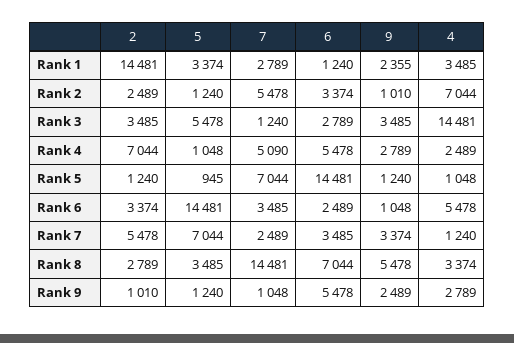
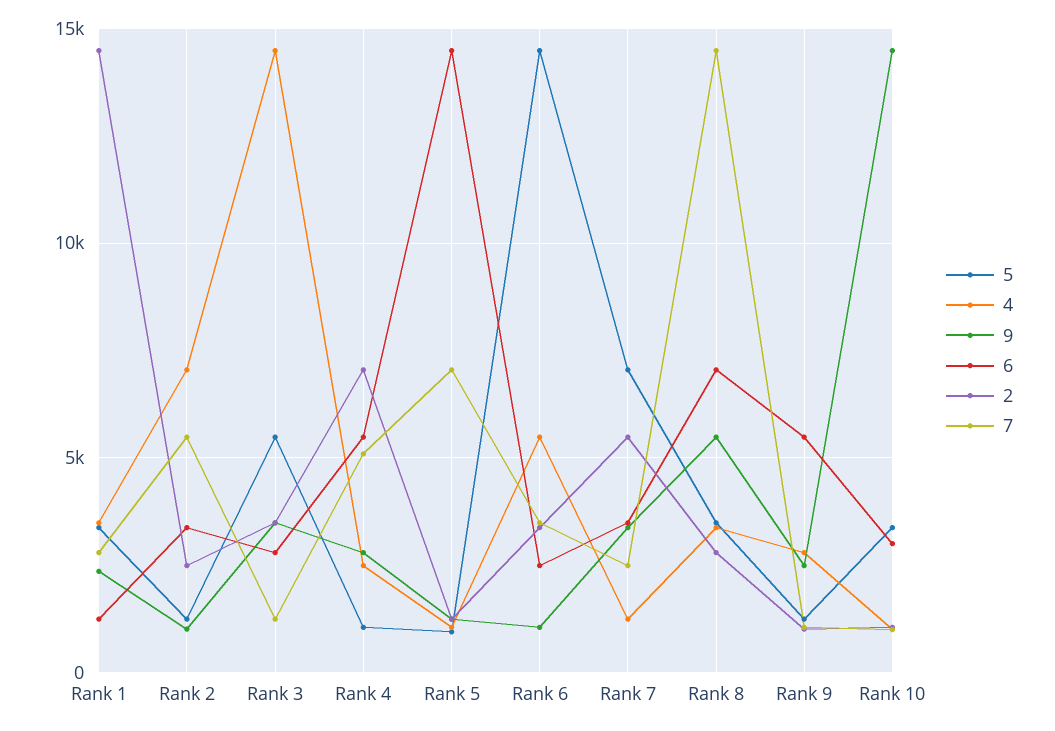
  {
    "2": {
      "Rank 1": 14481,
      "Rank 2": 2489,
      "Rank 3": 3485,
      "Rank 4": 7044,
      "Rank 5": 1240,
      "Rank 6": 3374,
      "Rank 7": 5478,
      "Rank 8": 2789,
-     "Rank 9": 1010
+     "Rank 9": 1010,
+     "Rank 10": 1000
    },
    "5": {
      "Rank 1": 3374,
      "Rank 2": 1240,
      "Rank 3": 5478,
      "Rank 4": 1048,
      "Rank 5": 945,
      "Rank 6": 14481,
      "Rank 7": 7044,
      "Rank 8": 3485,
-     "Rank 9": 1240
+     "Rank 9": 1240,
+     "Rank 10": 3500
    },
    "7": {
      "Rank 1": 2789,
      "Rank 2": 5478,
      "Rank 3": 1240,
      "Rank 4": 5090,
      "Rank 5": 7044,
      "Rank 6": 3485,
      "Rank 7": 2489,
      "Rank 8": 14481,
-     "Rank 9": 1048
+     "Rank 9": 1048,
+     "Rank 10": 1000
    },
    "6": {
      "Rank 1": 1240,
      "Rank 2": 3374,
      "Rank 3": 2789,
      "Rank 4": 5478,
      "Rank 5": 14481,
      "Rank 6": 2489,
      "Rank 7": 3485,
      "Rank 8": 7044,
-     "Rank 9": 5478
+     "Rank 9": 5478,
+     "Rank 10": 3000
    },
    "9": {
      "Rank 1": 2355,
      "Rank 2": 1010,
      "Rank 3": 3485,
      "Rank 4": 2789,
      "Rank 5": 1240,
      "Rank 6": 1048,
      "Rank 7": 3374,
      "Rank 8": 5478,
-     "Rank 9": 2489
+     "Rank 9": 2489,
+     "Rank 10": 14500
    },
    "4": {
      "Rank 1": 3485,
      "Rank 2": 7044,
      "Rank 3": 14481,
      "Rank 4": 2489,
      "Rank 5": 1048,
      "Rank 6": 5478,
      "Rank 7": 1240,
      "Rank 8": 3374,
-     "Rank 9": 2789
+     "Rank 9": 2789,
+     "Rank 10": 1000
    }
  }

